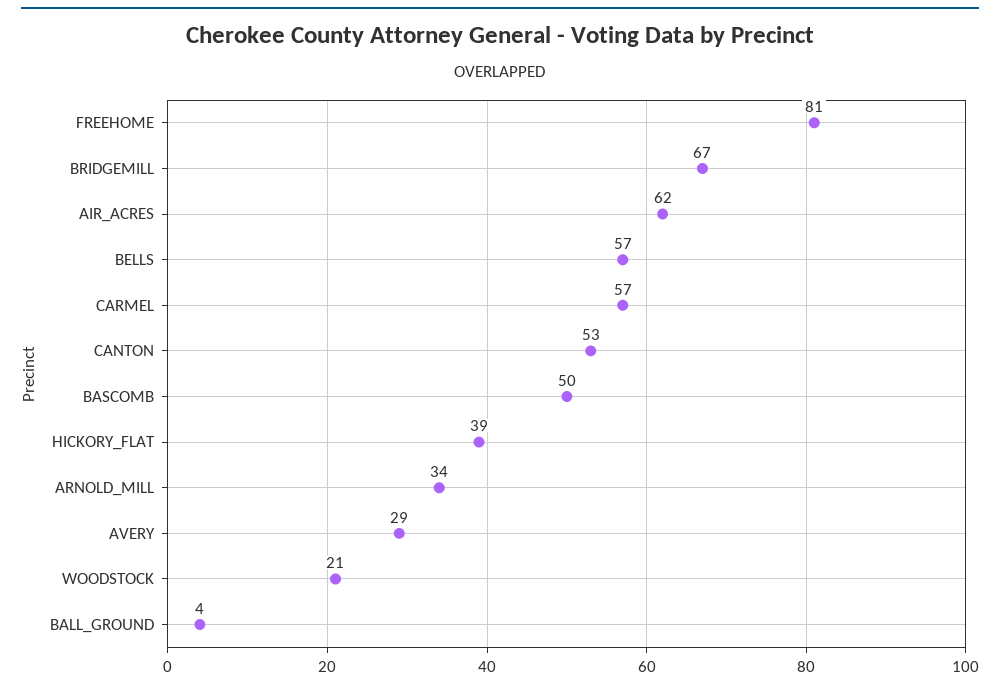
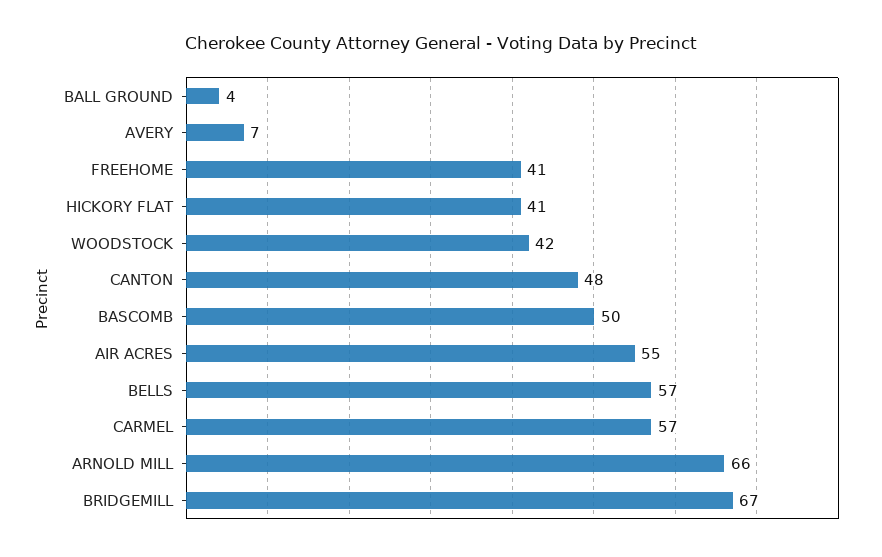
  {
-   "FREEHOME": 81,
+   "FREEHOME": 41,
    "BRIDGEMILL": 67,
-   "AIR_ACRES": 62,
+   "AIR_ACRES": 55,
    "BELLS": 57,
    "CARMEL": 57,
-   "CANTON": 53,
+   "CANTON": 48,
    "BASCOMB": 50,
-   "HICKORY_FLAT": 39,
+   "HICKORY_FLAT": 41,
-   "ARNOLD_MILL": 34,
+   "ARNOLD_MILL": 66,
-   "AVERY": 29,
+   "AVERY": 7,
-   "WOODSTOCK": 21,
+   "WOODSTOCK": 42,
    "BALL_GROUND": 4
  }

